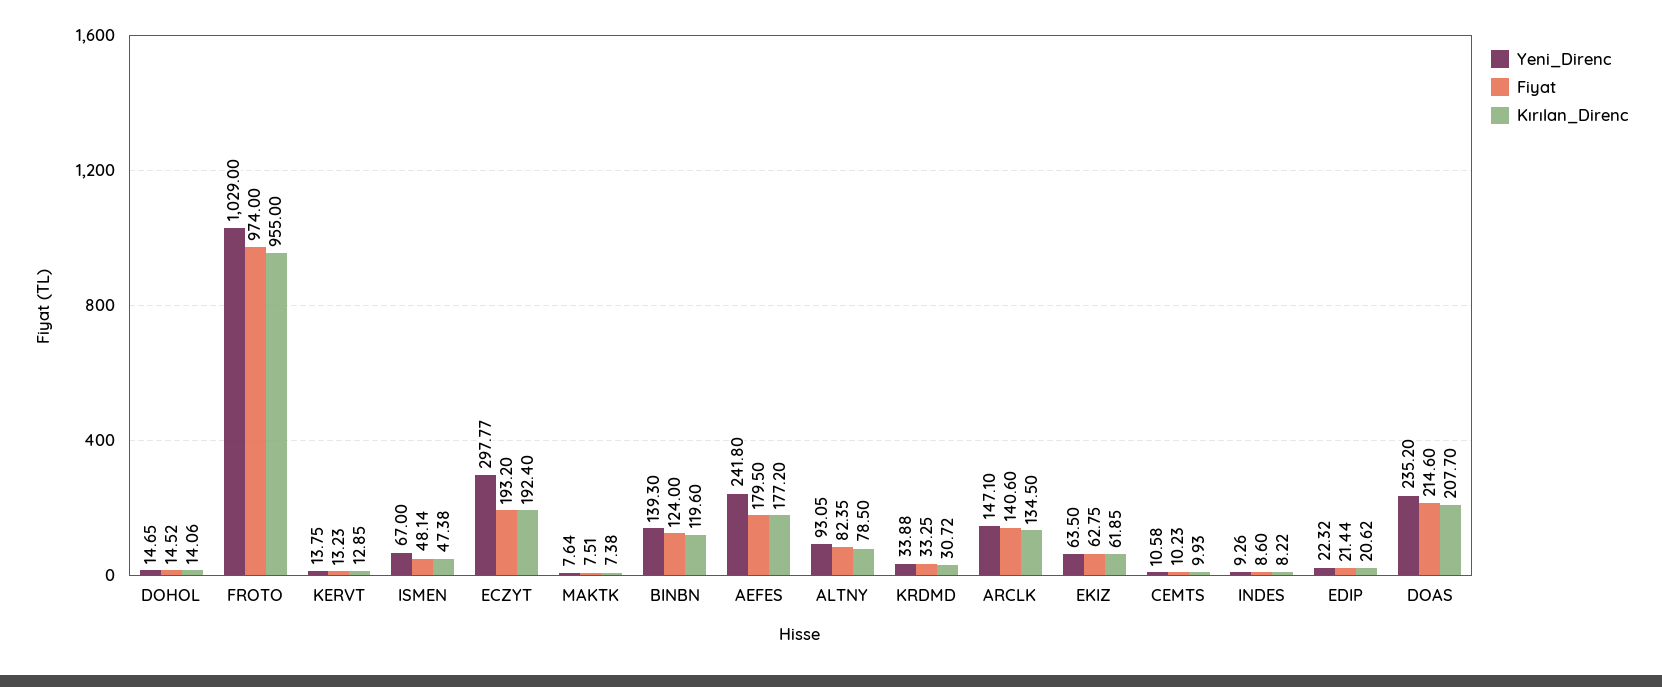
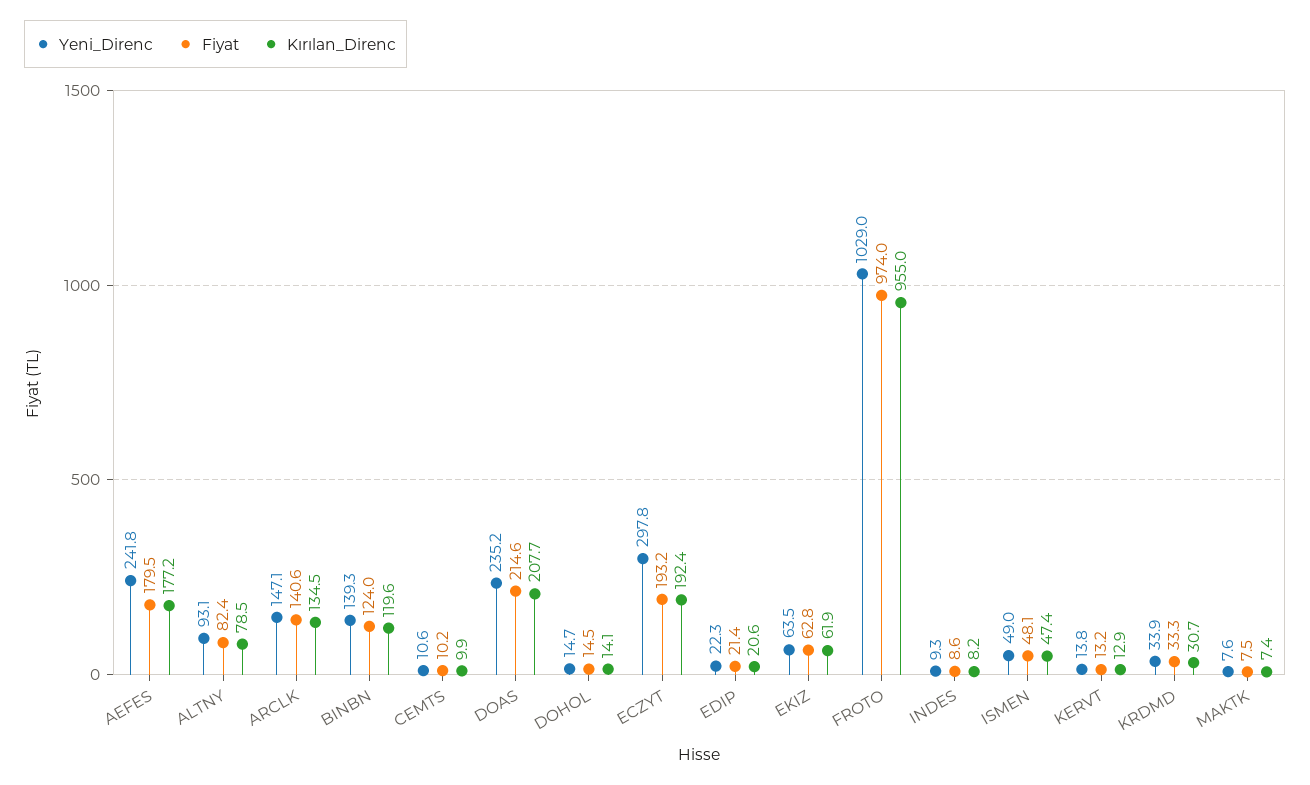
  {
    "Yeni_Direnc": {
      "DOHOL": 14.65,
      "FROTO": 1029,
      "KERVT": 13.75,
-     "ISMEN": 67,
+     "ISMEN": 49,
      "ECZYT": 297.77,
      "MAKTK": 7.64,
      "BINBN": 139.3,
      "AEFES": 241.8,
      "ALTNY": 93.05,
      "KRDMD": 33.88,
      "ARCLK": 147.1,
      "EKIZ": 63.5,
      "CEMTS": 10.58,
      "INDES": 9.26,
      "EDIP": 22.32,
      "DOAS": 235.2
    },
    "Fiyat": {
      "DOHOL": 14.52,
      "FROTO": 974,
      "KERVT": 13.23,
      "ISMEN": 48.14,
      "ECZYT": 193.2,
      "MAKTK": 7.51,
      "BINBN": 124,
      "AEFES": 179.5,
      "ALTNY": 82.35,
      "KRDMD": 33.25,
      "ARCLK": 140.6,
      "EKIZ": 62.75,
      "CEMTS": 10.23,
      "INDES": 8.6,
      "EDIP": 21.44,
      "DOAS": 214.6
    },
    "Kırılan_Direnc": {
      "DOHOL": 14.06,
      "FROTO": 955,
      "KERVT": 12.85,
      "ISMEN": 47.38,
      "ECZYT": 192.4,
      "MAKTK": 7.38,
      "BINBN": 119.6,
      "AEFES": 177.2,
      "ALTNY": 78.5,
      "KRDMD": 30.72,
      "ARCLK": 134.5,
      "EKIZ": 61.85,
      "CEMTS": 9.93,
      "INDES": 8.22,
      "EDIP": 20.62,
      "DOAS": 207.7
    }
  }

